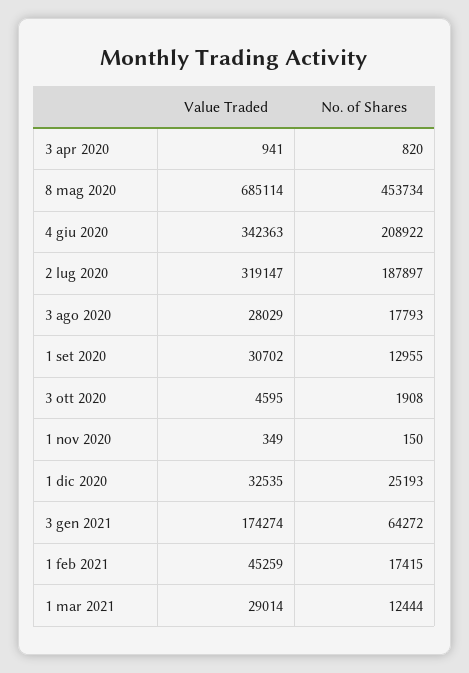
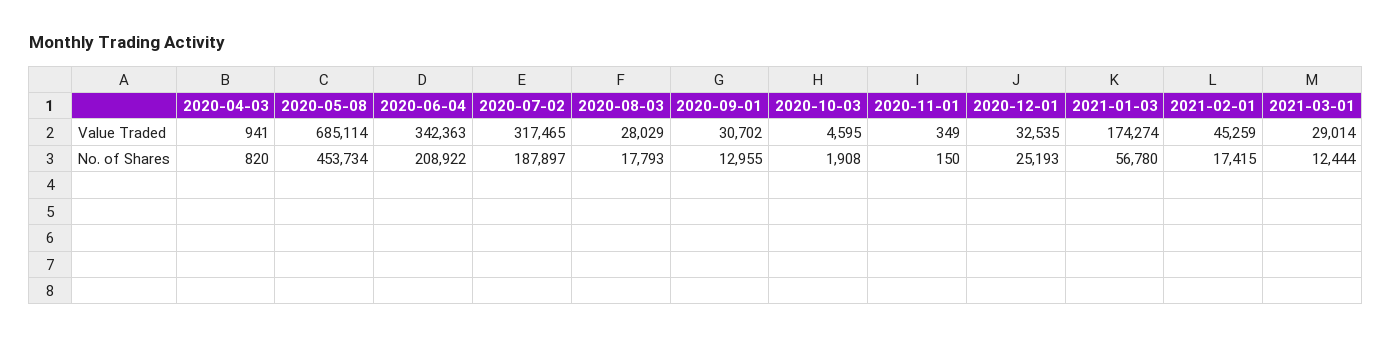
  {
    "Value Traded": {
      "3 apr 2020": 941,
      "8 mag 2020": 685114,
      "4 giu 2020": 342363,
-     "2 lug 2020": 319147,
+     "2 lug 2020": 317465,
      "3 ago 2020": 28029,
      "1 set 2020": 30702,
      "3 ott 2020": 4595,
      "1 nov 2020": 349,
      "1 dic 2020": 32535,
      "3 gen 2021": 174274,
      "1 feb 2021": 45259,
      "1 mar 2021": 29014
    },
    "No. of Shares": {
      "3 apr 2020": 820,
      "8 mag 2020": 453734,
      "4 giu 2020": 208922,
      "2 lug 2020": 187897,
      "3 ago 2020": 17793,
      "1 set 2020": 12955,
      "3 ott 2020": 1908,
      "1 nov 2020": 150,
      "1 dic 2020": 25193,
-     "3 gen 2021": 64272,
+     "3 gen 2021": 56780,
      "1 feb 2021": 17415,
      "1 mar 2021": 12444
    }
  }

